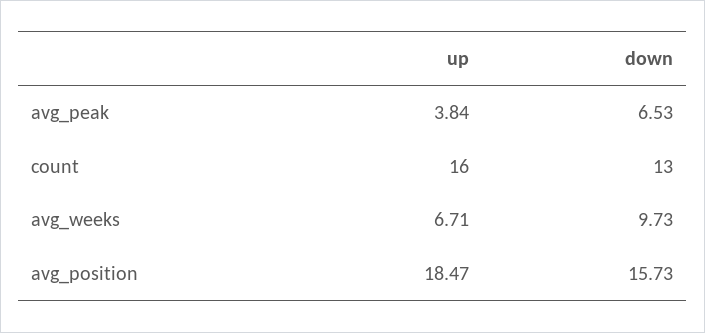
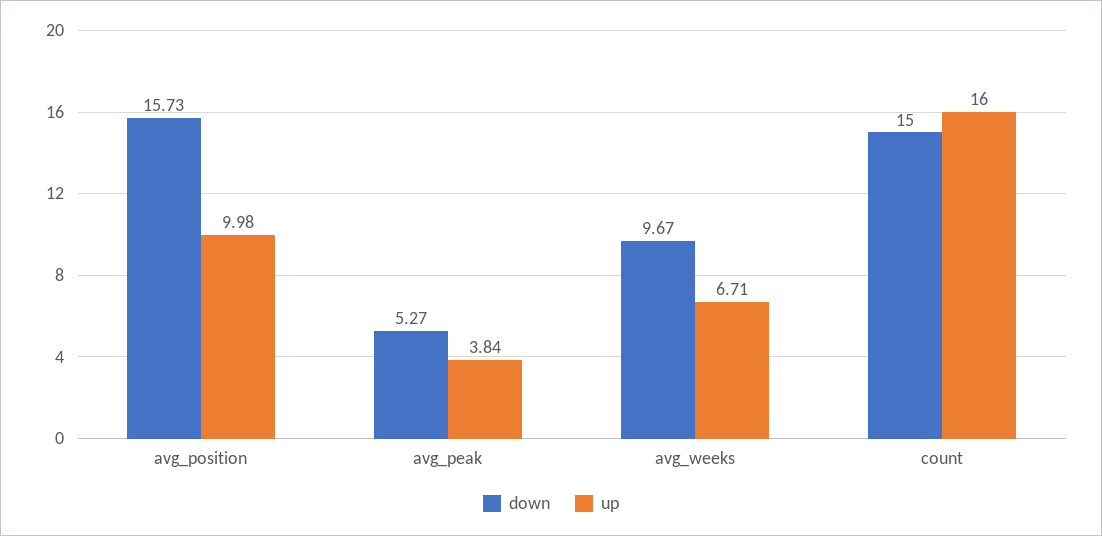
  {
    "up": {
      "avg_peak": 3.84,
      "count": 16,
      "avg_weeks": 6.71,
-     "avg_position": 18.47
+     "avg_position": 9.98
    },
    "down": {
-     "avg_peak": 6.53,
+     "avg_peak": 5.27,
-     "count": 13,
+     "count": 15,
-     "avg_weeks": 9.73,
+     "avg_weeks": 9.67,
      "avg_position": 15.73
    }
  }

